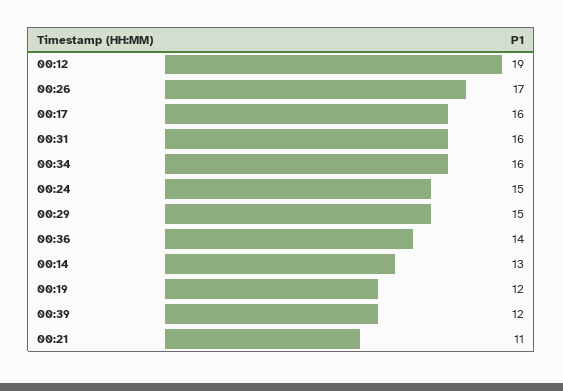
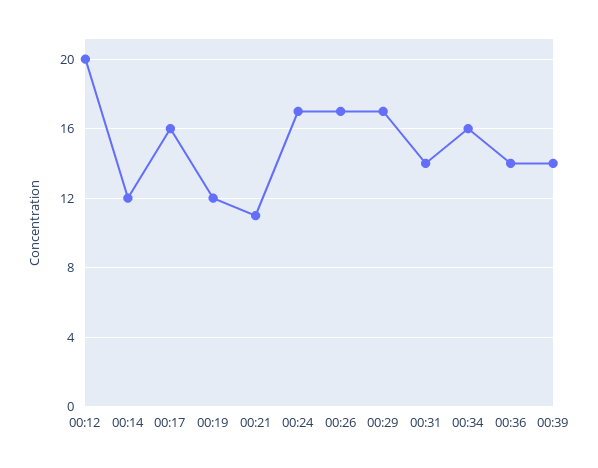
  {
-   "00:12": 19,
+   "00:12": 20,
    "00:26": 17,
    "00:17": 16,
-   "00:31": 16,
+   "00:31": 14,
    "00:34": 16,
-   "00:24": 15,
+   "00:24": 17,
-   "00:29": 15,
+   "00:29": 17,
    "00:36": 14,
-   "00:14": 13,
+   "00:14": 12,
    "00:19": 12,
-   "00:39": 12,
+   "00:39": 14,
    "00:21": 11
  }

